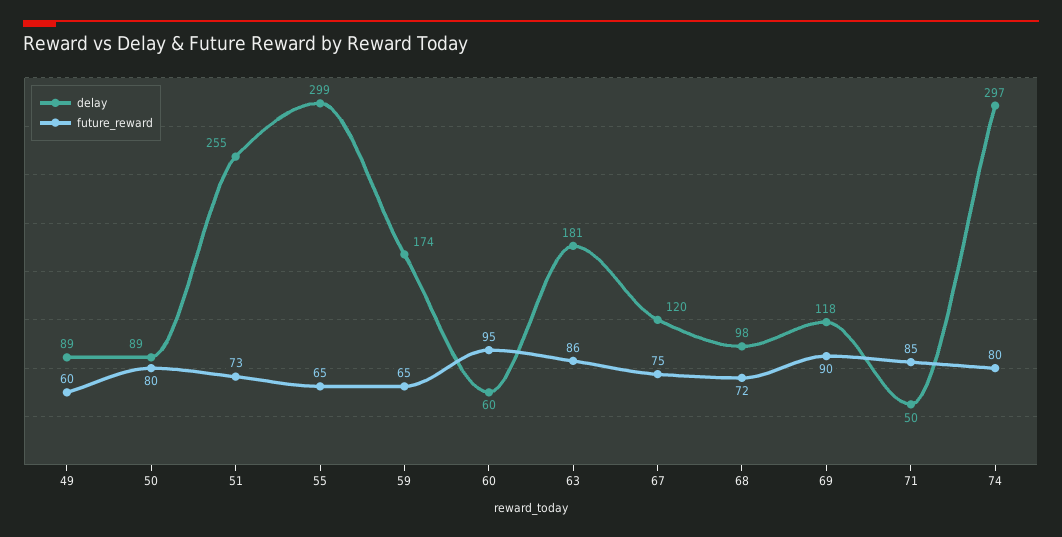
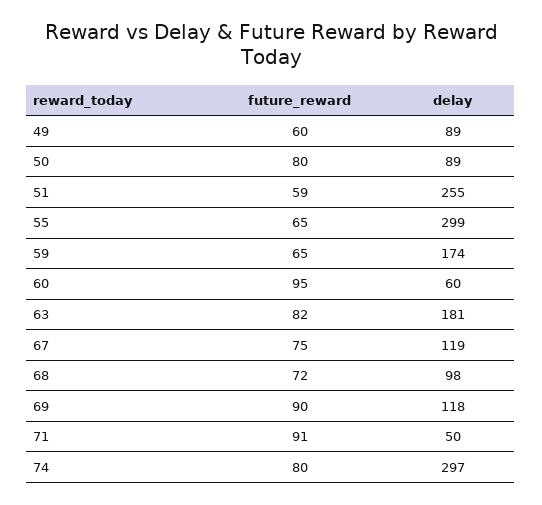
  {
    "delay": {
      "49": 89,
      "50": 89,
      "51": 255,
      "55": 299,
      "59": 174,
      "60": 60,
      "63": 181,
-     "67": 120,
+     "67": 119,
      "68": 98,
      "69": 118,
      "71": 50,
      "74": 297
    },
    "future_reward": {
      "49": 60,
      "50": 80,
-     "51": 73,
+     "51": 59,
      "55": 65,
      "59": 65,
      "60": 95,
-     "63": 86,
+     "63": 82,
      "67": 75,
      "68": 72,
      "69": 90,
-     "71": 85,
+     "71": 91,
      "74": 80
    }
  }

